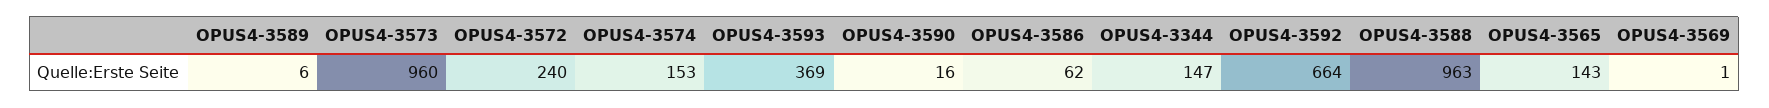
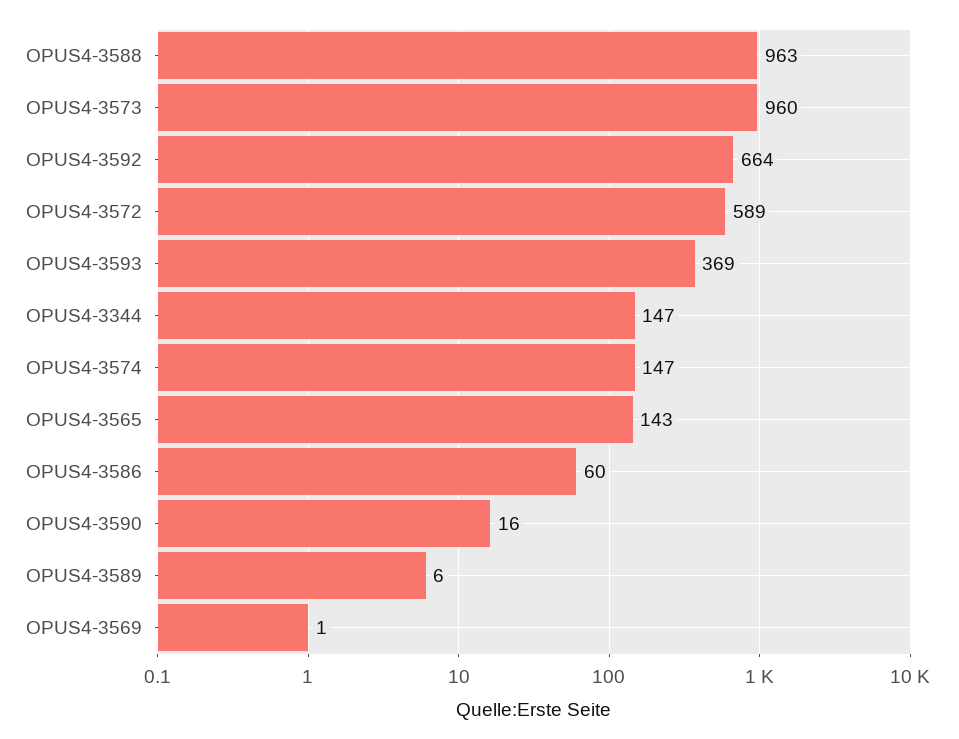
  {
    "OPUS4-3589": 6,
    "OPUS4-3573": 960,
-   "OPUS4-3572": 240,
+   "OPUS4-3572": 589,
-   "OPUS4-3574": 153,
+   "OPUS4-3574": 147,
    "OPUS4-3593": 369,
    "OPUS4-3590": 16,
-   "OPUS4-3586": 62,
+   "OPUS4-3586": 60,
    "OPUS4-3344": 147,
    "OPUS4-3592": 664,
    "OPUS4-3588": 963,
    "OPUS4-3565": 143,
    "OPUS4-3569": 1
  }

